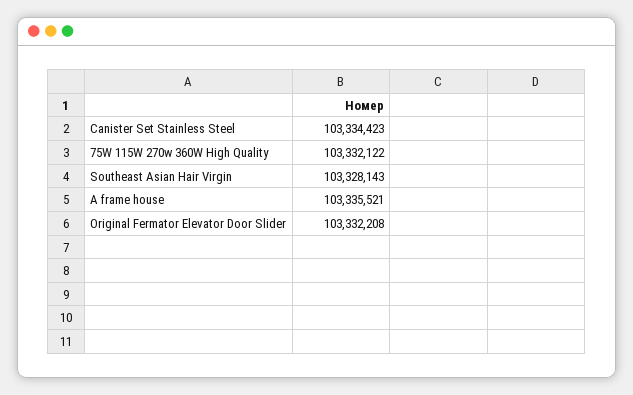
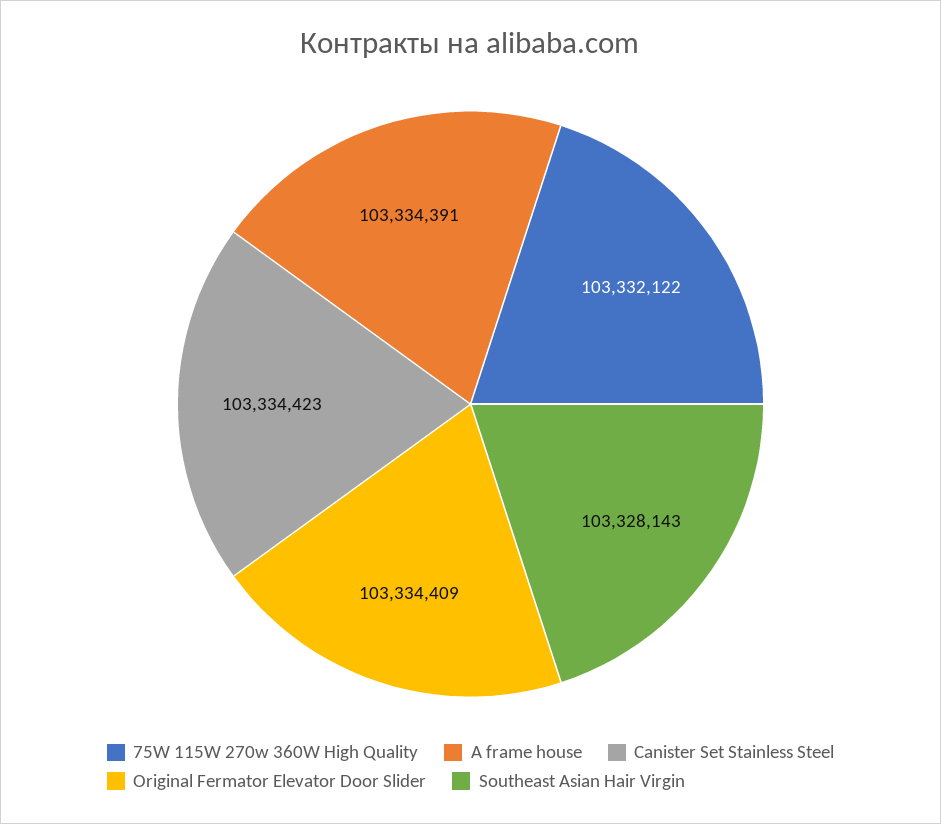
  {
    "Canister Set Stainless Steel": 103334423,
    "75W 115W 270w 360W High Quality": 103332122,
    "Southeast Asian Hair Virgin": 103328143,
-   "A frame house": 103335521,
+   "A frame house": 103334391,
-   "Original Fermator Elevator Door Slider": 103332208
+   "Original Fermator Elevator Door Slider": 103334409
  }

